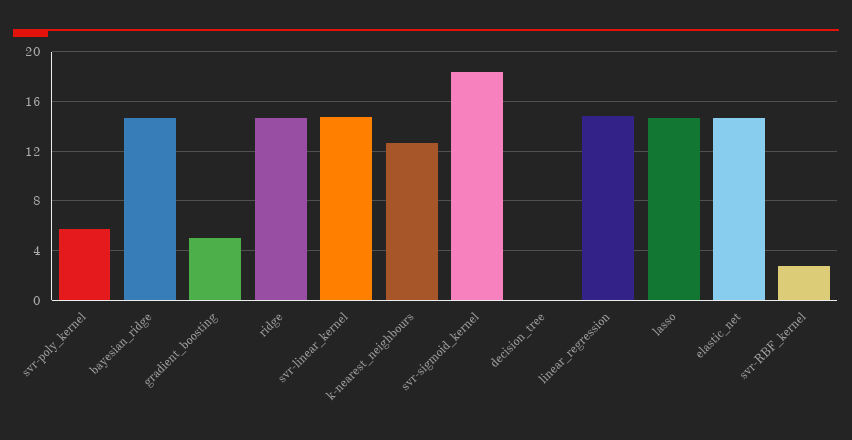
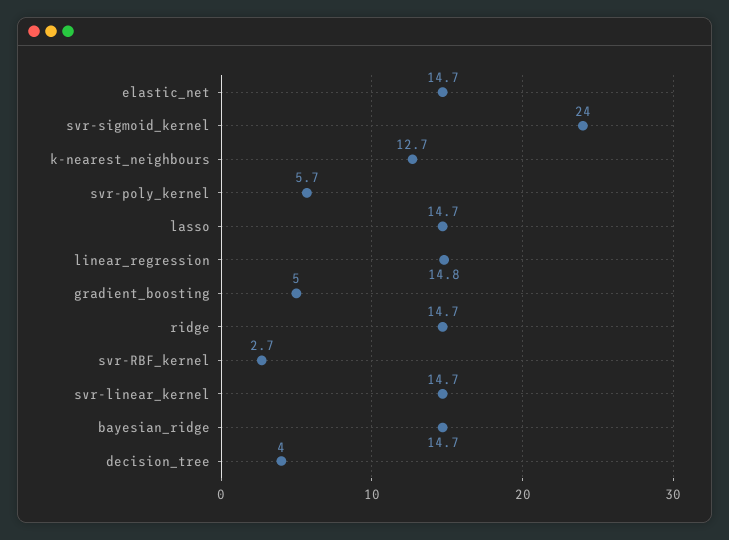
  {
    "svr-poly_kernel": 5.7,
    "bayesian_ridge": 14.7,
    "gradient_boosting": 5,
    "ridge": 14.7,
    "svr-linear_kernel": 14.7,
    "k-nearest_neighbours": 12.7,
-   "svr-sigmoid_kernel": 18.5,
+   "svr-sigmoid_kernel": 24,
-   "decision_tree": 0,
+   "decision_tree": 4,
    "linear_regression": 14.8,
    "lasso": 14.7,
    "elastic_net": 14.7,
    "svr-RBF_kernel": 2.7
  }

